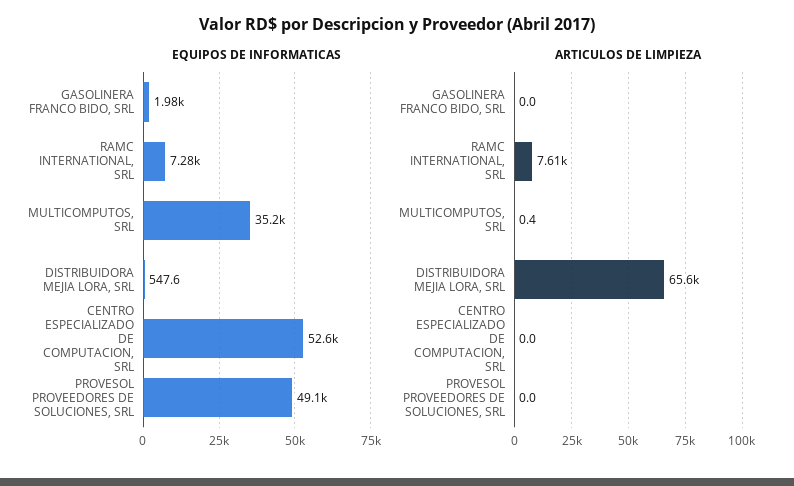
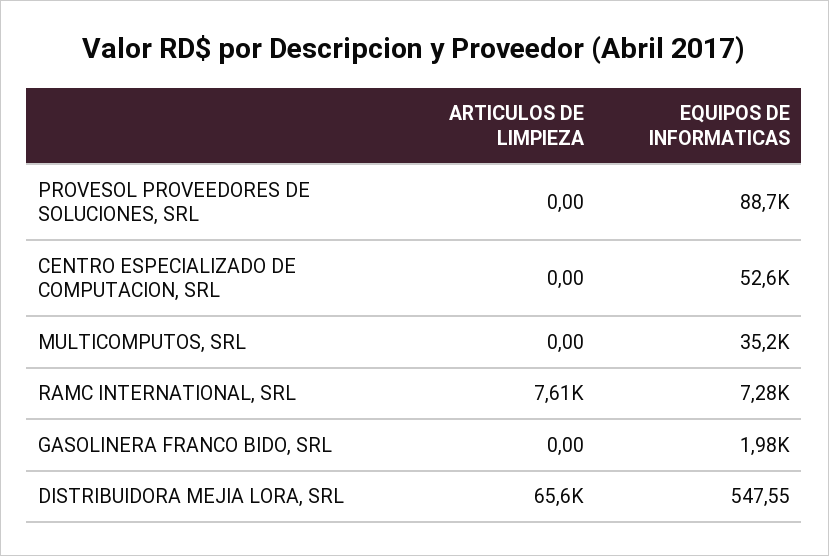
  {
    "EQUIPOS DE INFORMATICAS": {
      "GASOLINERA FRANCO BIDO, SRL": 1980,
      "RAMC INTERNATIONAL, SRL": 7280,
      "MULTICOMPUTOS, SRL": 35200,
      "DISTRIBUIDORA MEJIA LORA, SRL": 547.55,
      "CENTRO ESPECIALIZADO DE COMPUTACION, SRL": 52600,
-     "PROVESOL PROVEEDORES DE SOLUCIONES, SRL": 49100
+     "PROVESOL PROVEEDORES DE SOLUCIONES, SRL": 88700
    },
    "ARTICULOS DE LIMPIEZA": {
      "GASOLINERA FRANCO BIDO, SRL": 0,
      "RAMC INTERNATIONAL, SRL": 7610,
-     "MULTICOMPUTOS, SRL": 0.4,
+     "MULTICOMPUTOS, SRL": 0,
      "DISTRIBUIDORA MEJIA LORA, SRL": 65600,
      "CENTRO ESPECIALIZADO DE COMPUTACION, SRL": 0,
      "PROVESOL PROVEEDORES DE SOLUCIONES, SRL": 0
    }
  }

